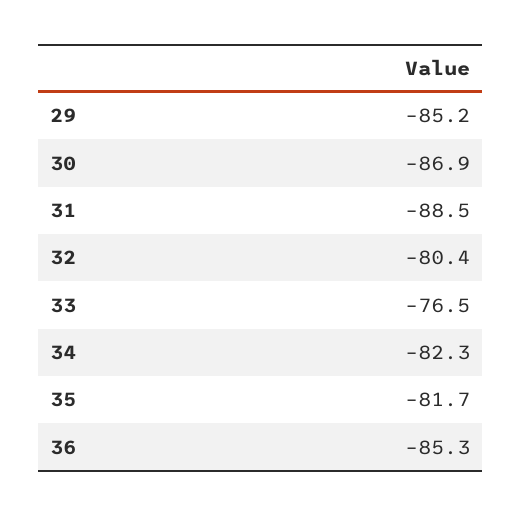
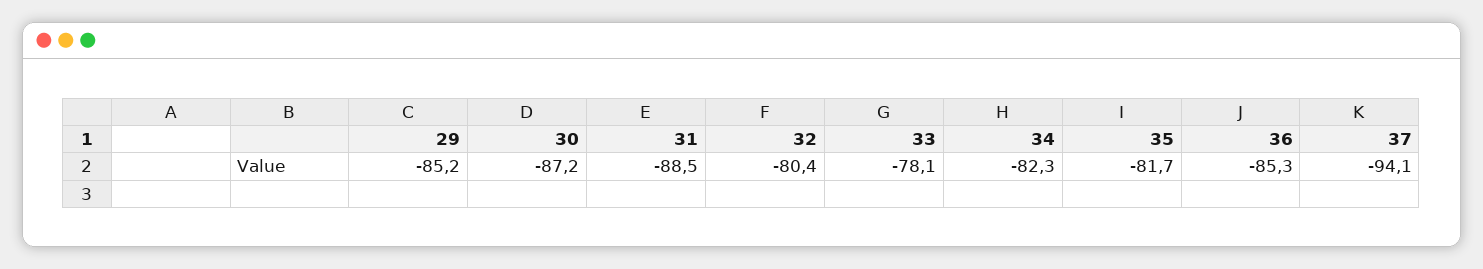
  {
    "29": -85.2,
-   "30": -86.9,
+   "30": -87.2,
    "31": -88.5,
    "32": -80.4,
-   "33": -76.5,
+   "33": -78.1,
    "34": -82.3,
    "35": -81.7,
-   "36": -85.3
+   "36": -85.3,
+   "37": -94.1
  }

